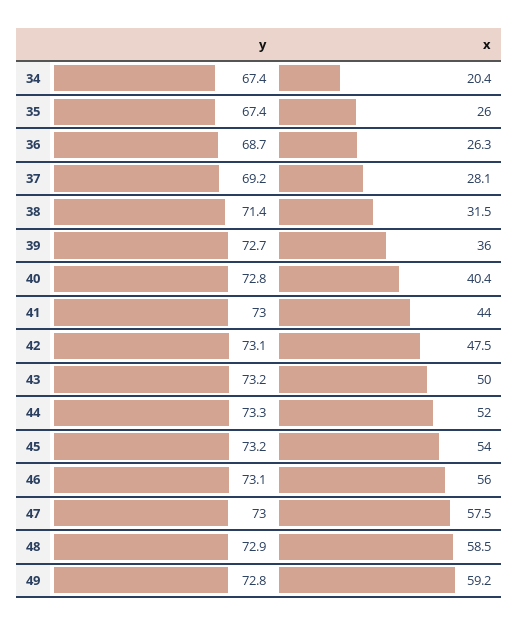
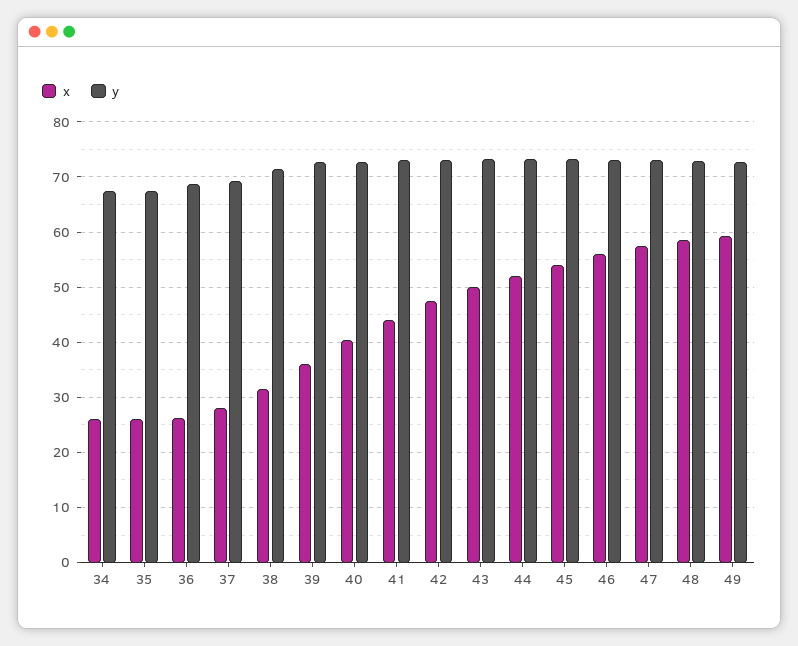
  {
    "y": {
      "34": 67.4,
      "35": 67.4,
      "36": 68.7,
      "37": 69.2,
      "38": 71.4,
      "39": 72.7,
      "40": 72.8,
      "41": 73,
      "42": 73.1,
      "43": 73.2,
      "44": 73.3,
      "45": 73.2,
      "46": 73.1,
      "47": 73,
      "48": 72.9,
      "49": 72.8
    },
    "x": {
-     "34": 20.4,
+     "34": 26,
      "35": 26,
      "36": 26.3,
      "37": 28.1,
      "38": 31.5,
      "39": 36,
      "40": 40.4,
      "41": 44,
      "42": 47.5,
      "43": 50,
      "44": 52,
      "45": 54,
      "46": 56,
      "47": 57.5,
      "48": 58.5,
      "49": 59.2
    }
  }

